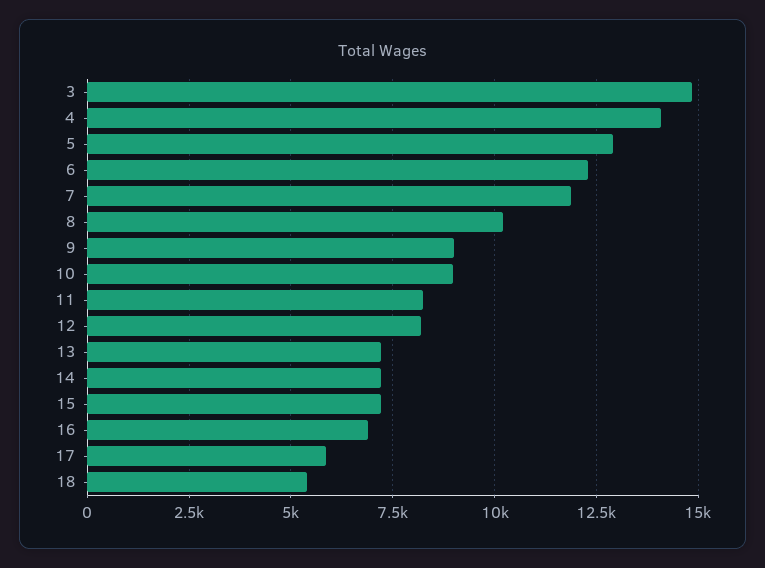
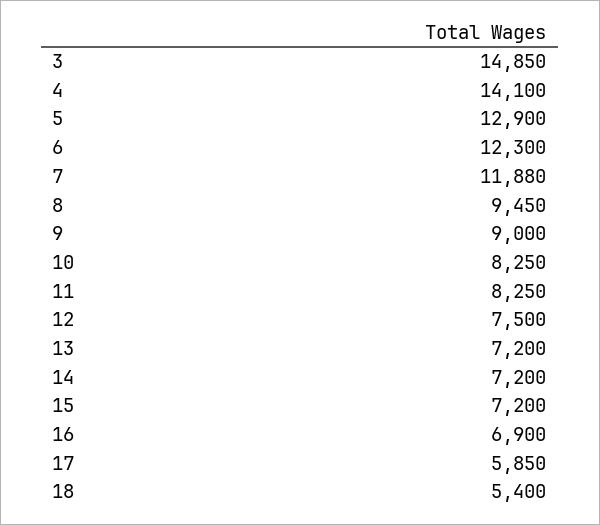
  {
    "3": 14850,
    "4": 14100,
    "5": 12900,
    "6": 12300,
    "7": 11880,
-   "8": 10250,
+   "8": 9450,
    "9": 9000,
-   "10": 9000,
+   "10": 8250,
    "11": 8250,
-   "12": 8250,
+   "12": 7500,
    "13": 7200,
    "14": 7200,
    "15": 7200,
    "16": 6900,
    "17": 5850,
    "18": 5400
  }

